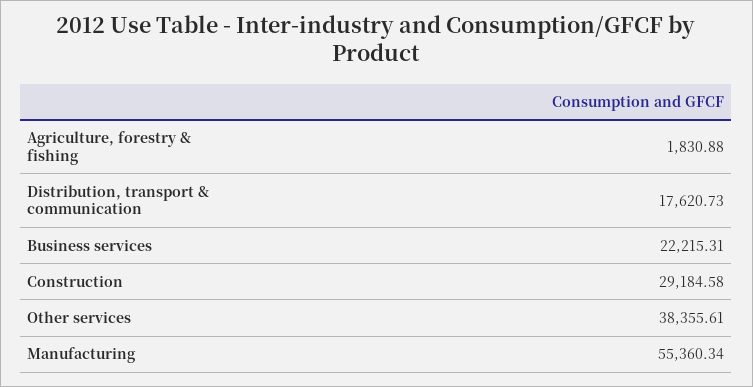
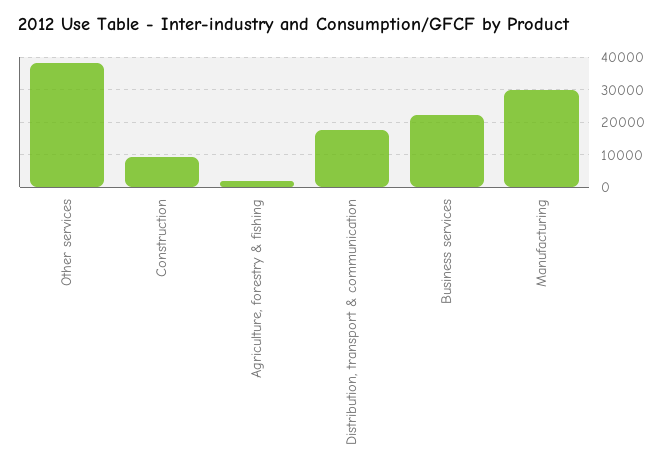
  {
    "Agriculture, forestry & fishing": 1830.88,
    "Distribution, transport & communication": 17620.73,
    "Business services": 22215.31,
-   "Construction": 29184.58,
+   "Construction": 10000,
    "Other services": 38355.61,
-   "Manufacturing": 55360.34
+   "Manufacturing": 30000
  }

